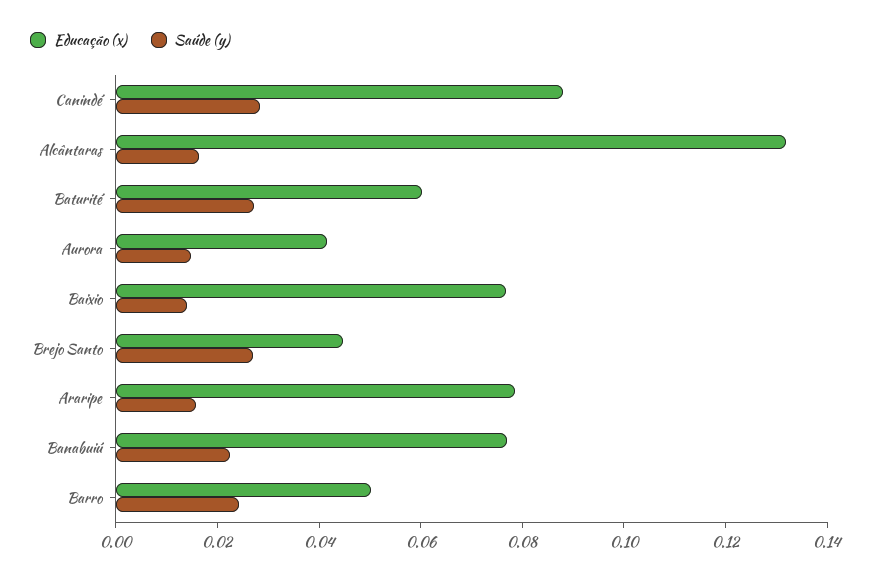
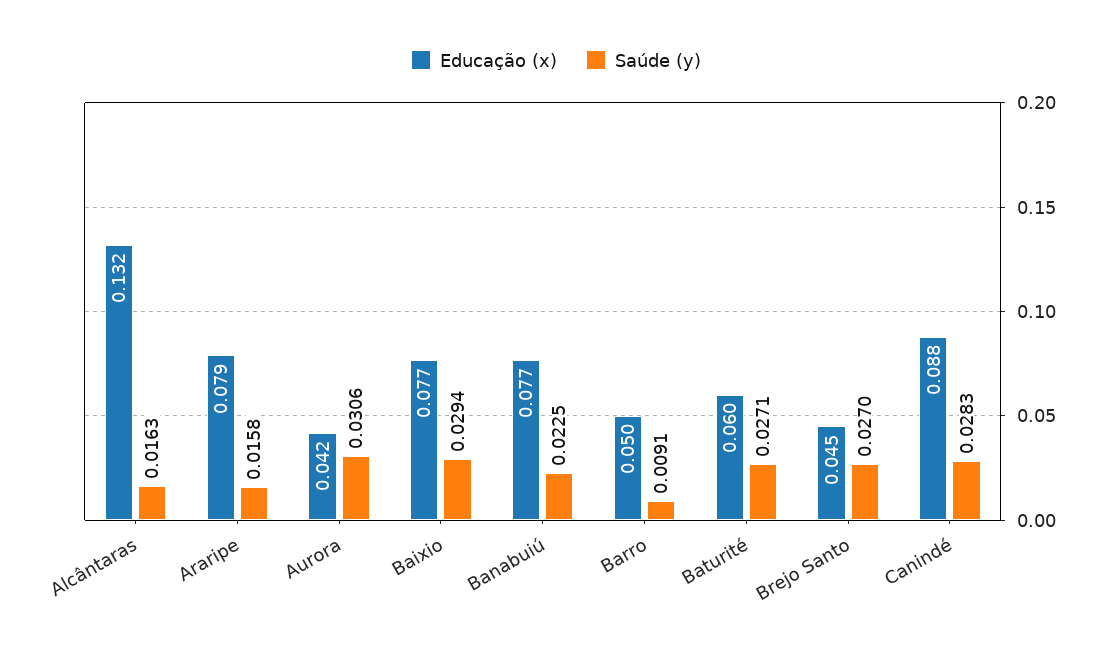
  {
    "Educação (x)": {
      "Canindé": 0.088,
      "Alcântaras": 0.132,
      "Baturité": 0.06,
      "Aurora": 0.042,
      "Baixio": 0.077,
      "Brejo Santo": 0.045,
      "Araripe": 0.079,
      "Banabuiú": 0.077,
      "Barro": 0.05
    },
    "Saúde (y)": {
      "Canindé": 0.0283,
      "Alcântaras": 0.0163,
      "Baturité": 0.0271,
-     "Aurora": 0.015,
+     "Aurora": 0.0306,
-     "Baixio": 0.015,
+     "Baixio": 0.0294,
      "Brejo Santo": 0.027,
      "Araripe": 0.0158,
      "Banabuiú": 0.0225,
-     "Barro": 0.025
+     "Barro": 0.0091
    }
  }

